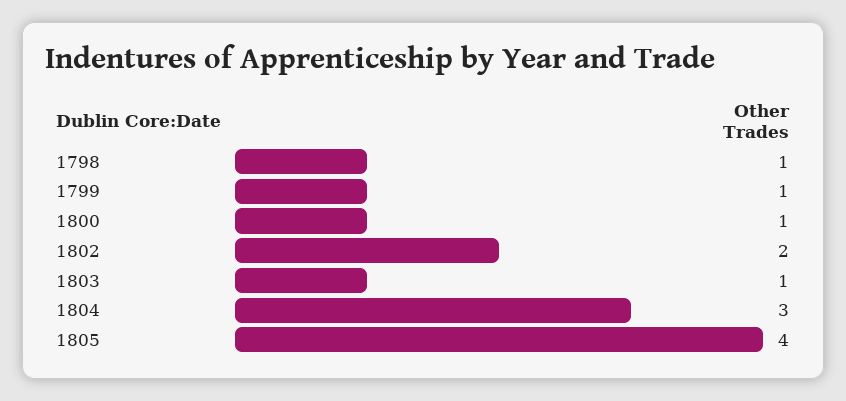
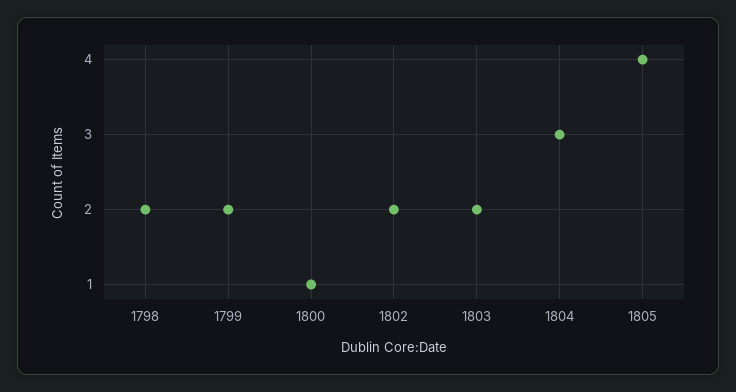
  {
-   "1798": 1,
+   "1798": 2,
-   "1799": 1,
+   "1799": 2,
    "1800": 1,
    "1802": 2,
-   "1803": 1,
+   "1803": 2,
    "1804": 3,
    "1805": 4
  }

